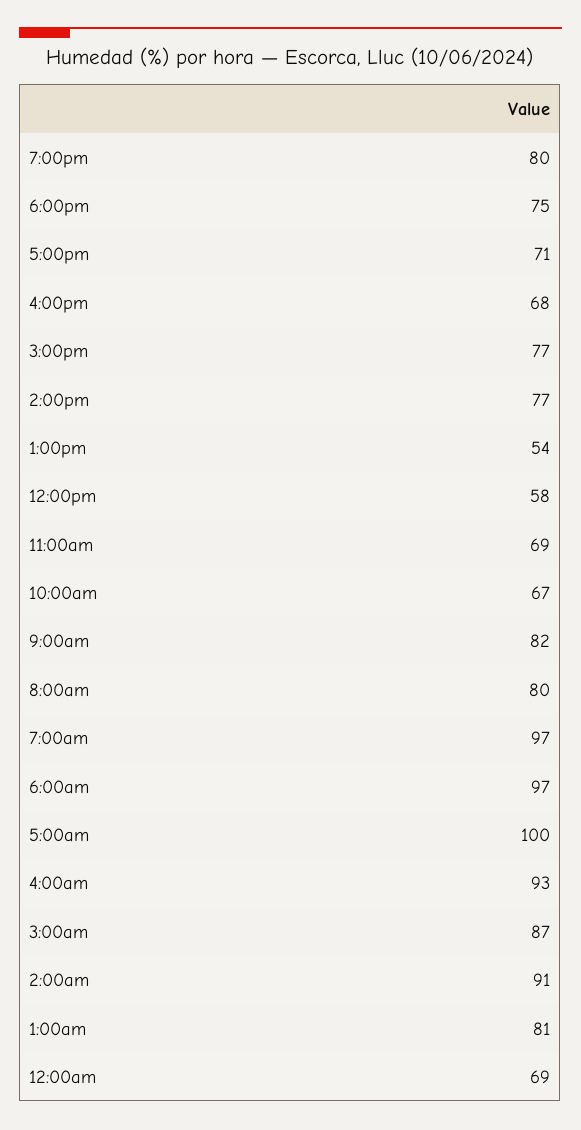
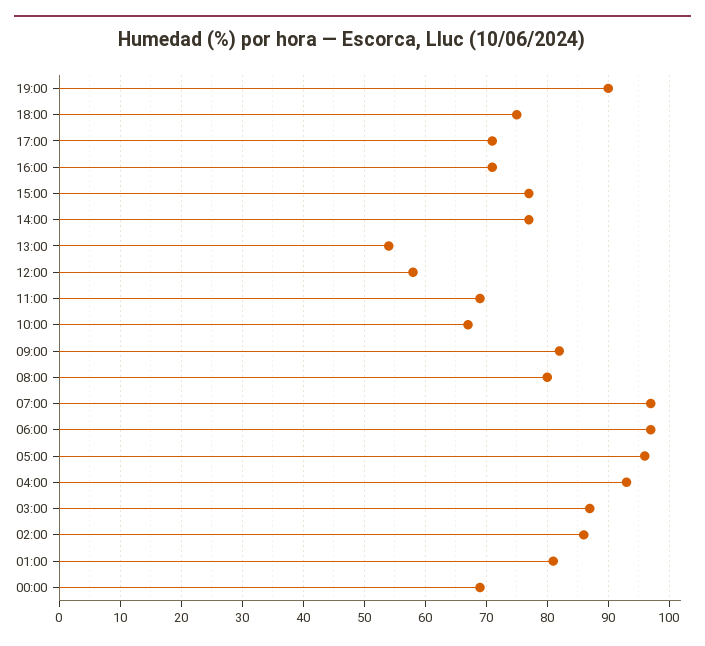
  {
-   "7:00pm": 80,
+   "7:00pm": 90,
    "6:00pm": 75,
    "5:00pm": 71,
-   "4:00pm": 68,
+   "4:00pm": 71,
    "3:00pm": 77,
    "2:00pm": 77,
    "1:00pm": 54,
    "12:00pm": 58,
    "11:00am": 69,
    "10:00am": 67,
    "9:00am": 82,
    "8:00am": 80,
    "7:00am": 97,
    "6:00am": 97,
-   "5:00am": 100,
+   "5:00am": 96,
    "4:00am": 93,
    "3:00am": 87,
-   "2:00am": 91,
+   "2:00am": 86,
    "1:00am": 81,
    "12:00am": 69
  }

